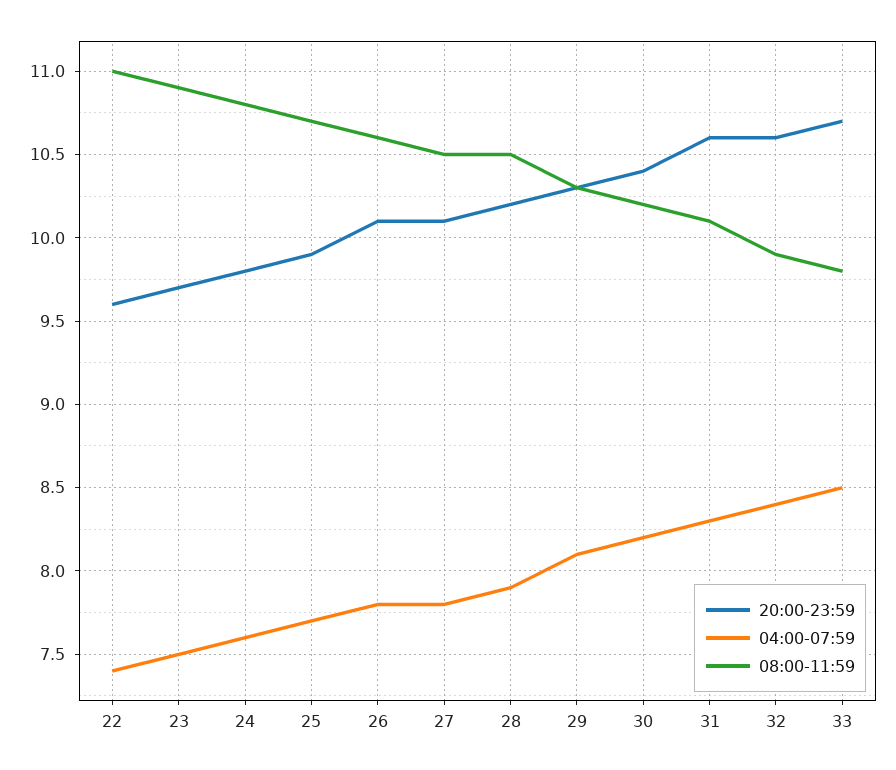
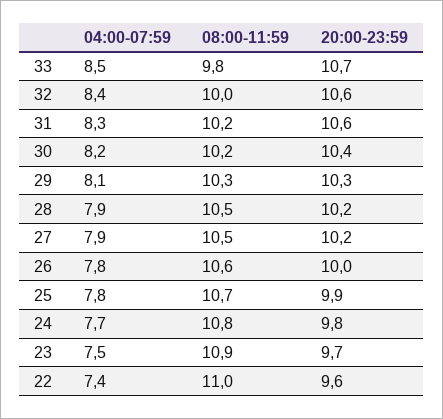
  {
    "20:00-23:59": {
      "22": 9.6,
      "23": 9.7,
      "24": 9.8,
      "25": 9.9,
-     "26": 10.1,
+     "26": 10,
-     "27": 10.1,
+     "27": 10.2,
      "28": 10.2,
      "29": 10.3,
      "30": 10.4,
      "31": 10.6,
      "32": 10.6,
      "33": 10.7
    },
    "04:00-07:59": {
      "22": 7.4,
      "23": 7.5,
-     "24": 7.6,
+     "24": 7.7,
-     "25": 7.7,
+     "25": 7.8,
      "26": 7.8,
-     "27": 7.8,
+     "27": 7.9,
      "28": 7.9,
      "29": 8.1,
      "30": 8.2,
      "31": 8.3,
      "32": 8.4,
      "33": 8.5
    },
    "08:00-11:59": {
      "22": 11,
      "23": 10.9,
      "24": 10.8,
      "25": 10.7,
      "26": 10.6,
      "27": 10.5,
      "28": 10.5,
      "29": 10.3,
      "30": 10.2,
-     "31": 10.1,
+     "31": 10.2,
-     "32": 9.9,
+     "32": 10,
      "33": 9.8
    }
  }

